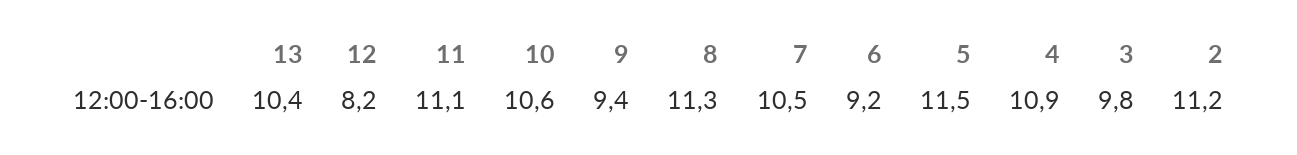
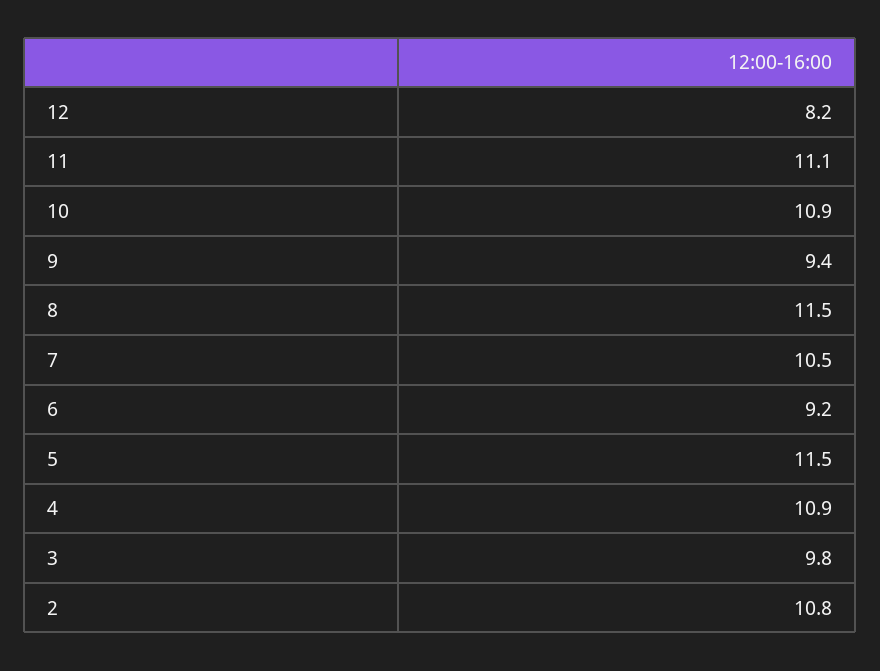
  {
-   "13": 10.4,
    "12": 8.2,
    "11": 11.1,
-   "10": 10.6,
+   "10": 10.9,
    "9": 9.4,
-   "8": 11.3,
+   "8": 11.5,
    "7": 10.5,
    "6": 9.2,
    "5": 11.5,
    "4": 10.9,
    "3": 9.8,
-   "2": 11.2
+   "2": 10.8
  }

